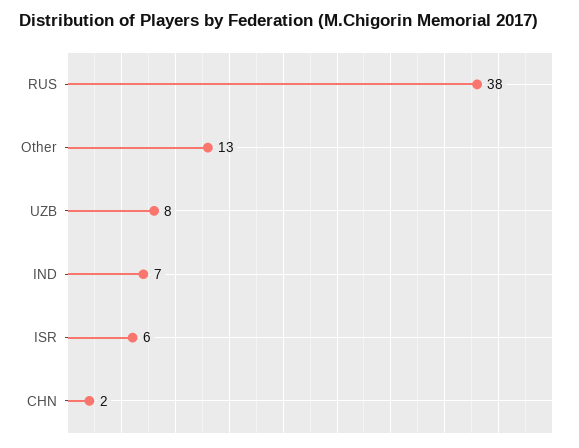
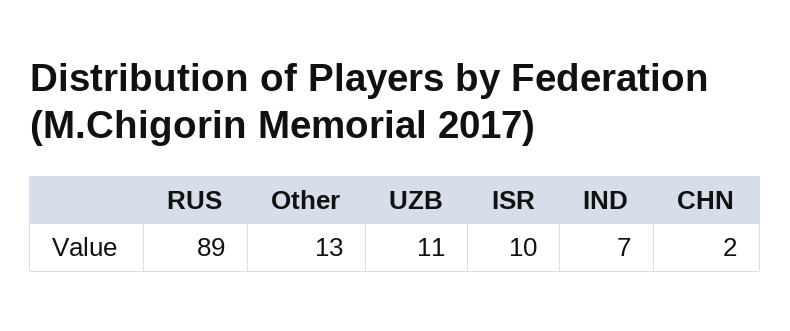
  {
-   "RUS": 38,
+   "RUS": 89,
    "Other": 13,
-   "UZB": 8,
+   "UZB": 11,
    "IND": 7,
-   "ISR": 6,
+   "ISR": 10,
    "CHN": 2
  }

